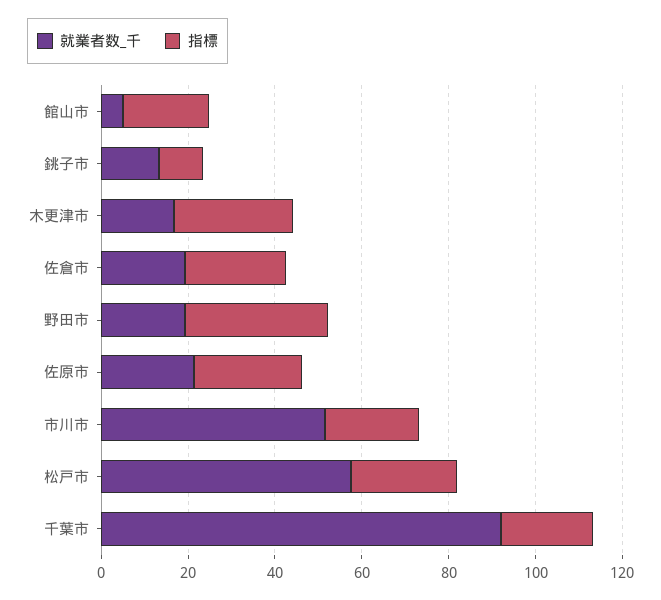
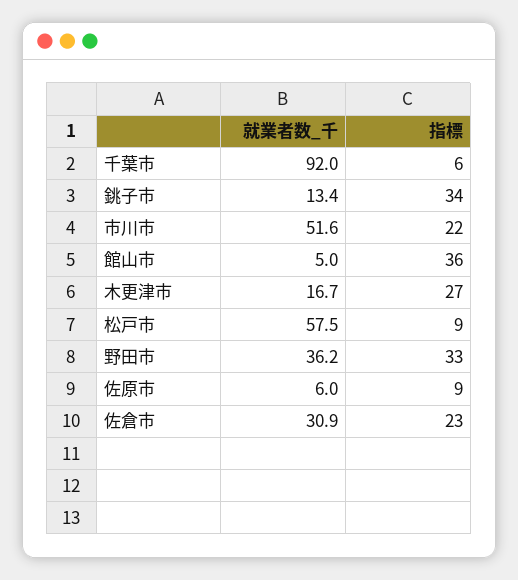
  {
    "就業者数_千": {
      "館山市": 5,
      "銚子市": 13.4,
      "木更津市": 16.7,
-     "佐倉市": 20,
+     "佐倉市": 30.9,
-     "野田市": 20,
+     "野田市": 36.2,
-     "佐原市": 20,
+     "佐原市": 6,
      "市川市": 51.6,
      "松戸市": 57.5,
      "千葉市": 92
    },
    "指標": {
-     "館山市": 20,
+     "館山市": 36,
-     "銚子市": 10,
+     "銚子市": 34,
      "木更津市": 27,
      "佐倉市": 23,
      "野田市": 33,
-     "佐原市": 25,
+     "佐原市": 9,
      "市川市": 22,
-     "松戸市": 25,
+     "松戸市": 9,
-     "千葉市": 20
+     "千葉市": 6
    }
  }

